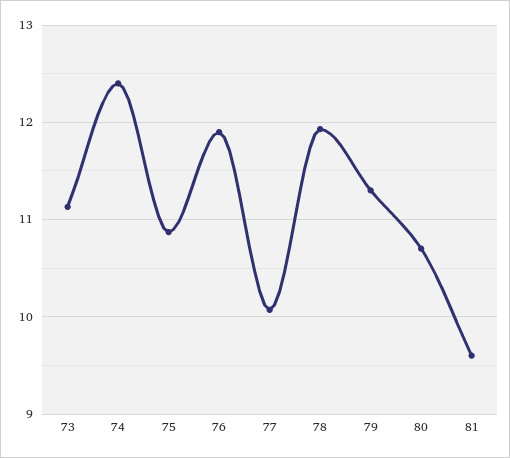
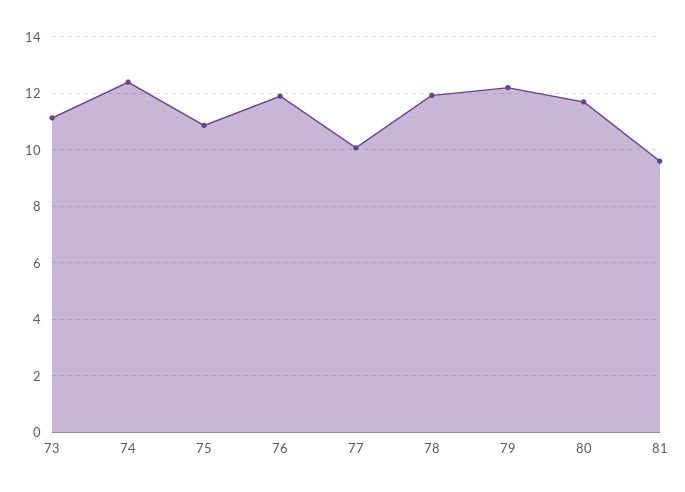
  {
    "73": 11.1,
    "74": 12.4,
    "75": 10.9,
    "76": 11.9,
    "77": 10.1,
    "78": 11.9,
-   "79": 11.3,
+   "79": 12.25,
-   "80": 10.7,
+   "80": 11.75,
    "81": 9.6
  }

